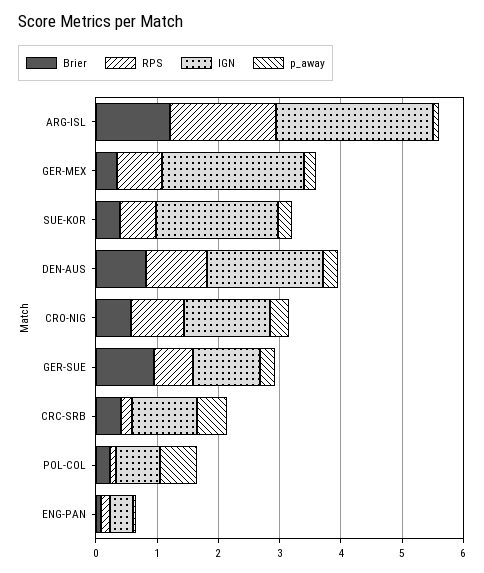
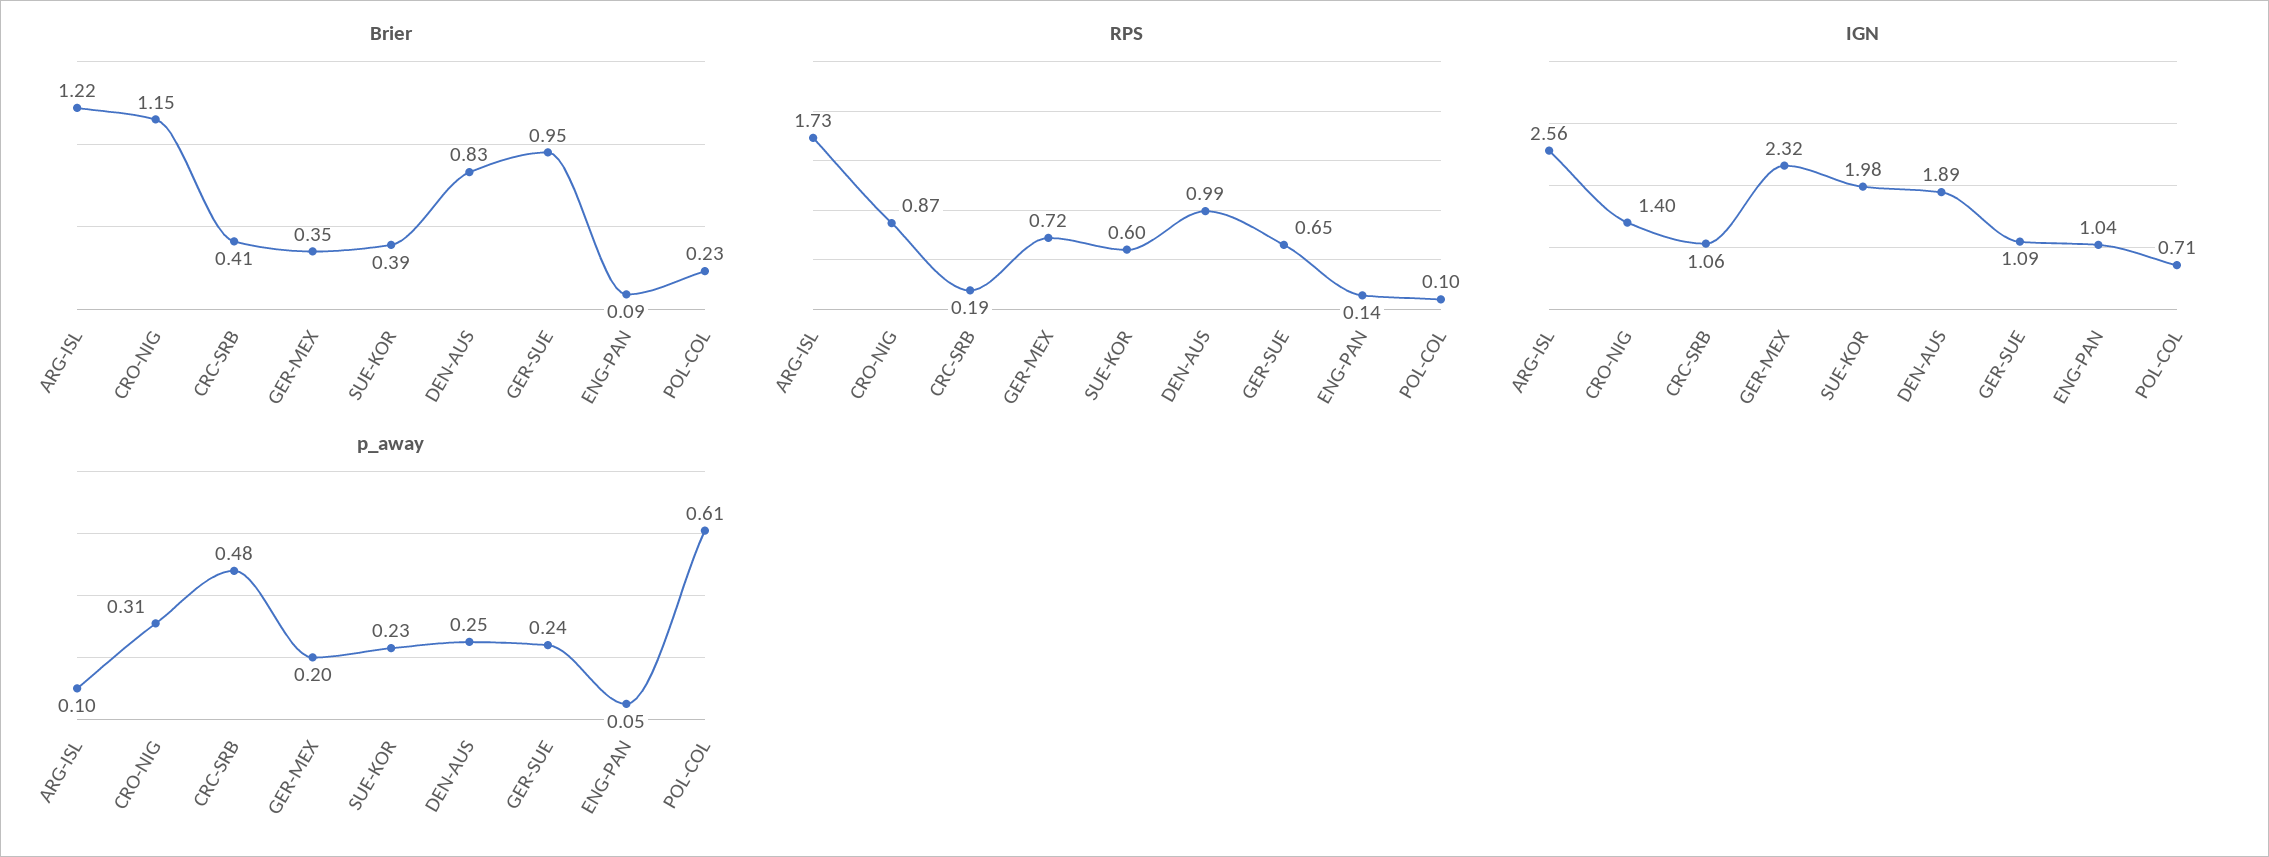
  {
    "Brier": {
      "ARG-ISL": 1.22,
      "GER-MEX": 0.35,
      "SUE-KOR": 0.39,
      "DEN-AUS": 0.83,
-     "CRO-NIG": 0.6,
+     "CRO-NIG": 1.15,
      "GER-SUE": 0.95,
      "CRC-SRB": 0.41,
      "POL-COL": 0.23,
      "ENG-PAN": 0.09
    },
    "RPS": {
      "ARG-ISL": 1.73,
      "GER-MEX": 0.72,
      "SUE-KOR": 0.6,
      "DEN-AUS": 0.99,
      "CRO-NIG": 0.87,
      "GER-SUE": 0.65,
      "CRC-SRB": 0.19,
      "POL-COL": 0.1,
      "ENG-PAN": 0.14
    },
    "IGN": {
      "ARG-ISL": 2.56,
      "GER-MEX": 2.32,
      "SUE-KOR": 1.98,
      "DEN-AUS": 1.89,
      "CRO-NIG": 1.4,
      "GER-SUE": 1.09,
      "CRC-SRB": 1.06,
      "POL-COL": 0.71,
-     "ENG-PAN": 0.4
+     "ENG-PAN": 1.04
    },
    "p_away": {
      "ARG-ISL": 0.1,
      "GER-MEX": 0.2,
      "SUE-KOR": 0.23,
      "DEN-AUS": 0.25,
      "CRO-NIG": 0.31,
      "GER-SUE": 0.24,
      "CRC-SRB": 0.48,
      "POL-COL": 0.61,
      "ENG-PAN": 0.05
    }
  }

